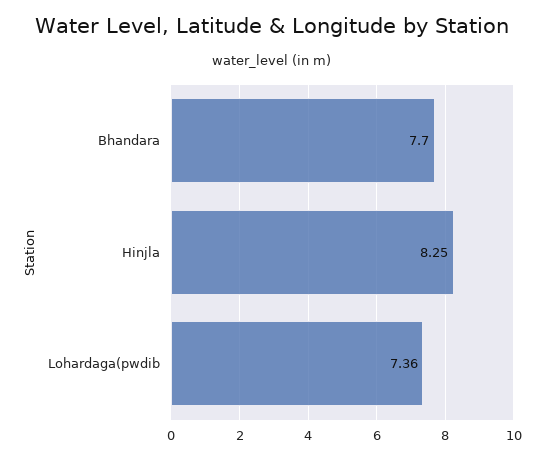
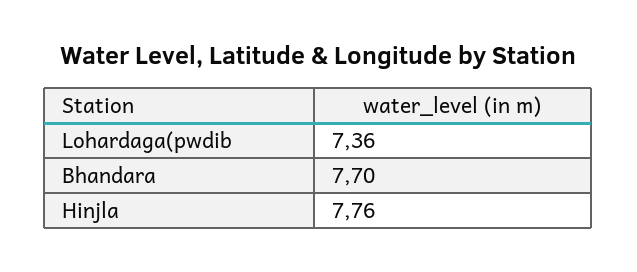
  {
    "Bhandara": 7.7,
-   "Hinjla": 8.25,
+   "Hinjla": 7.76,
    "Lohardaga(pwdib": 7.36
  }

